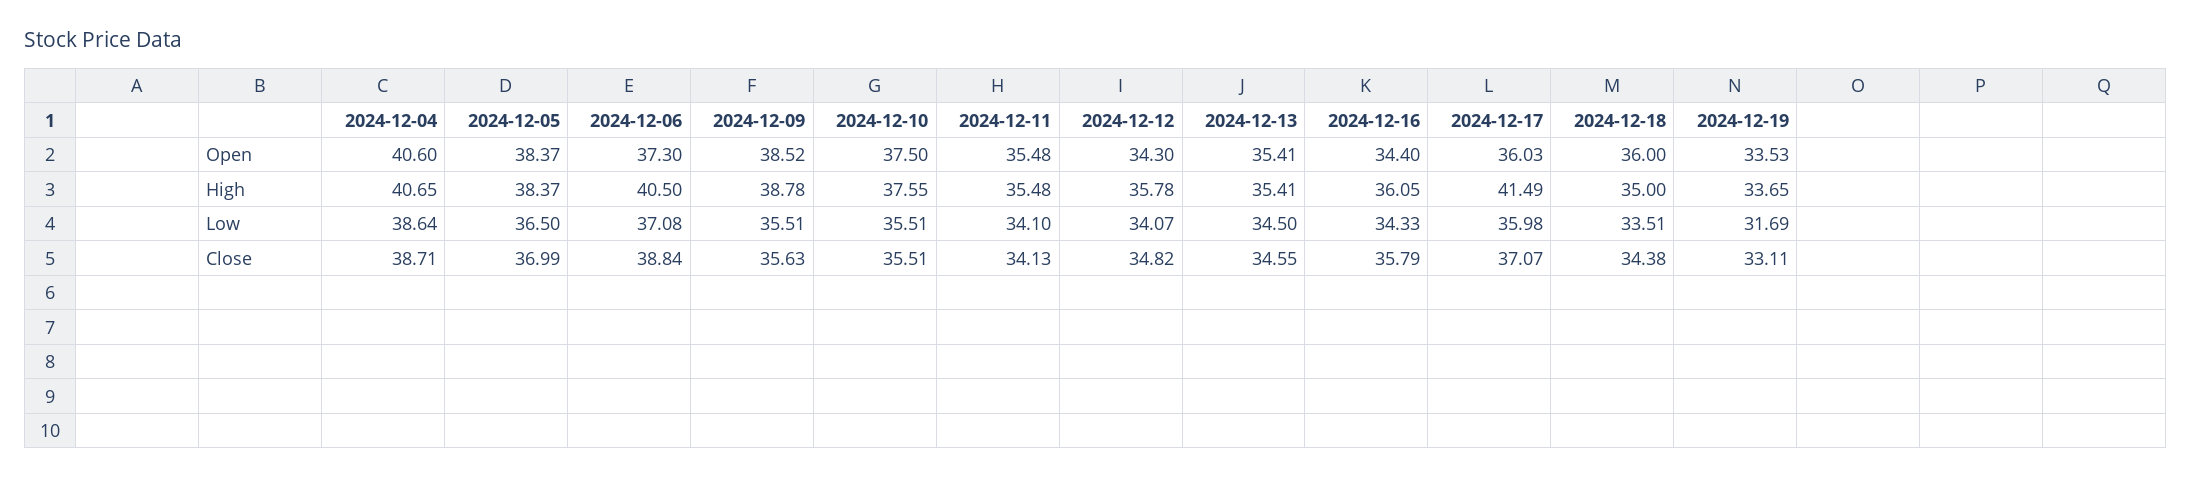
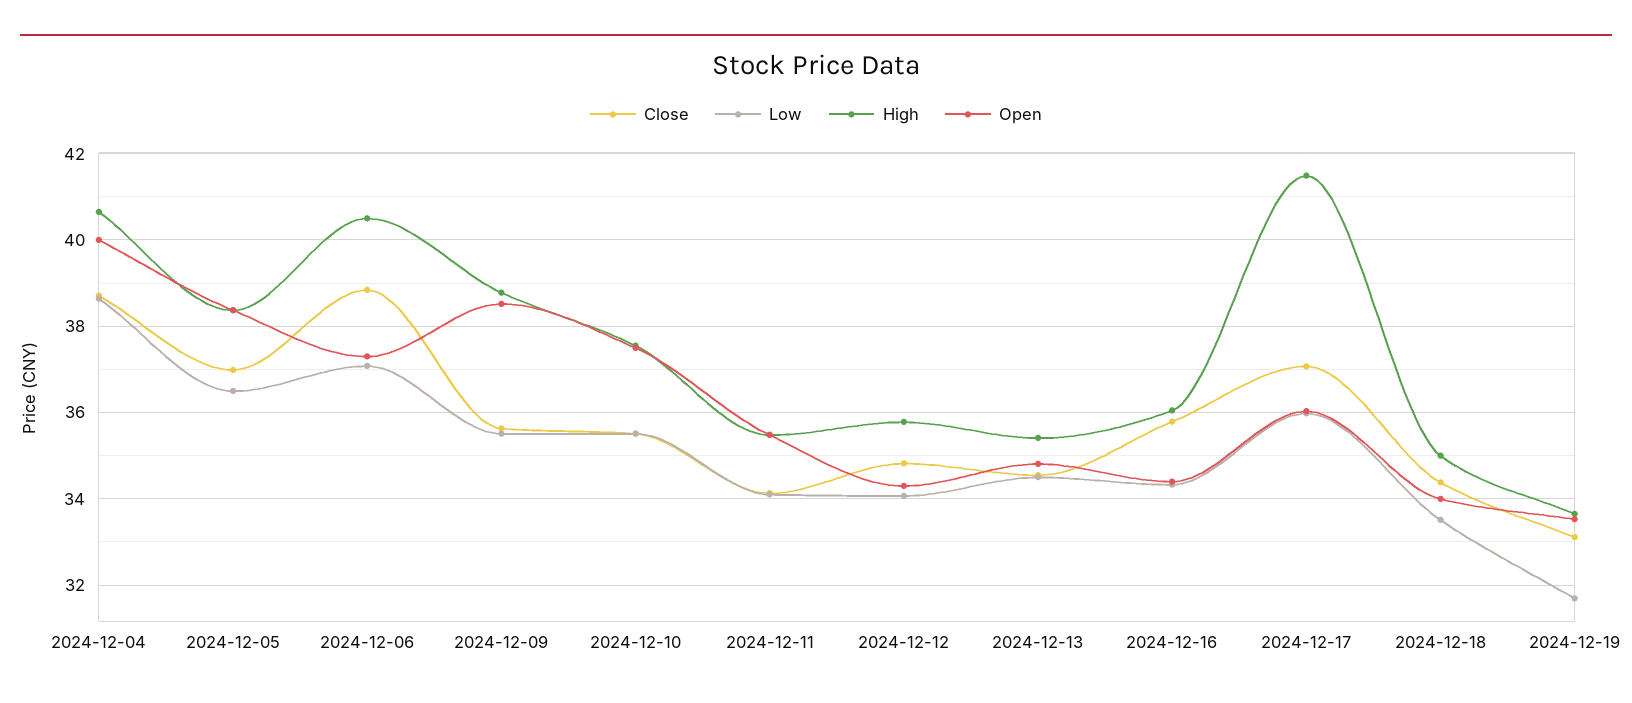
  {
    "Open": {
-     "2024-12-04": 40.6,
+     "2024-12-04": 40,
      "2024-12-05": 38.37,
      "2024-12-06": 37.3,
      "2024-12-09": 38.52,
      "2024-12-10": 37.5,
      "2024-12-11": 35.48,
      "2024-12-12": 34.3,
-     "2024-12-13": 35.41,
+     "2024-12-13": 34.8,
      "2024-12-16": 34.4,
      "2024-12-17": 36.03,
-     "2024-12-18": 36,
+     "2024-12-18": 34,
      "2024-12-19": 33.53
    },
    "High": {
      "2024-12-04": 40.65,
      "2024-12-05": 38.37,
      "2024-12-06": 40.5,
      "2024-12-09": 38.78,
      "2024-12-10": 37.55,
      "2024-12-11": 35.48,
      "2024-12-12": 35.78,
      "2024-12-13": 35.41,
      "2024-12-16": 36.05,
      "2024-12-17": 41.49,
      "2024-12-18": 35,
      "2024-12-19": 33.65
    },
    "Low": {
      "2024-12-04": 38.64,
      "2024-12-05": 36.5,
      "2024-12-06": 37.08,
      "2024-12-09": 35.51,
      "2024-12-10": 35.51,
      "2024-12-11": 34.1,
      "2024-12-12": 34.07,
      "2024-12-13": 34.5,
      "2024-12-16": 34.33,
      "2024-12-17": 35.98,
      "2024-12-18": 33.51,
      "2024-12-19": 31.69
    },
    "Close": {
      "2024-12-04": 38.71,
      "2024-12-05": 36.99,
      "2024-12-06": 38.84,
      "2024-12-09": 35.63,
      "2024-12-10": 35.51,
      "2024-12-11": 34.13,
      "2024-12-12": 34.82,
      "2024-12-13": 34.55,
      "2024-12-16": 35.79,
      "2024-12-17": 37.07,
      "2024-12-18": 34.38,
      "2024-12-19": 33.11
    }
  }

